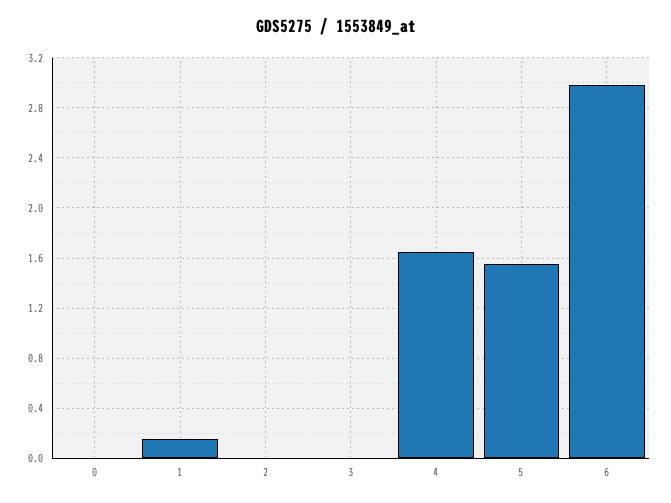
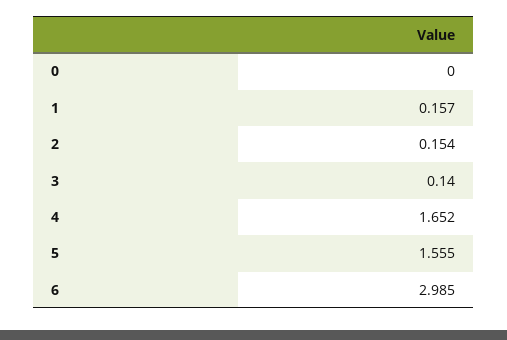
  {
    "0": 0,
    "1": 0.157,
-   "2": 0,
+   "2": 0.154,
-   "3": 0,
+   "3": 0.14,
    "4": 1.652,
    "5": 1.555,
    "6": 2.985
  }

